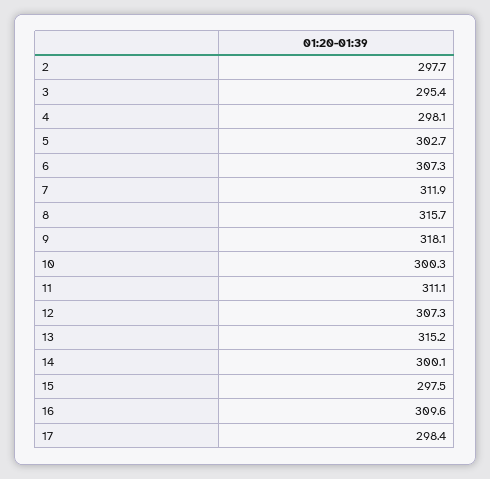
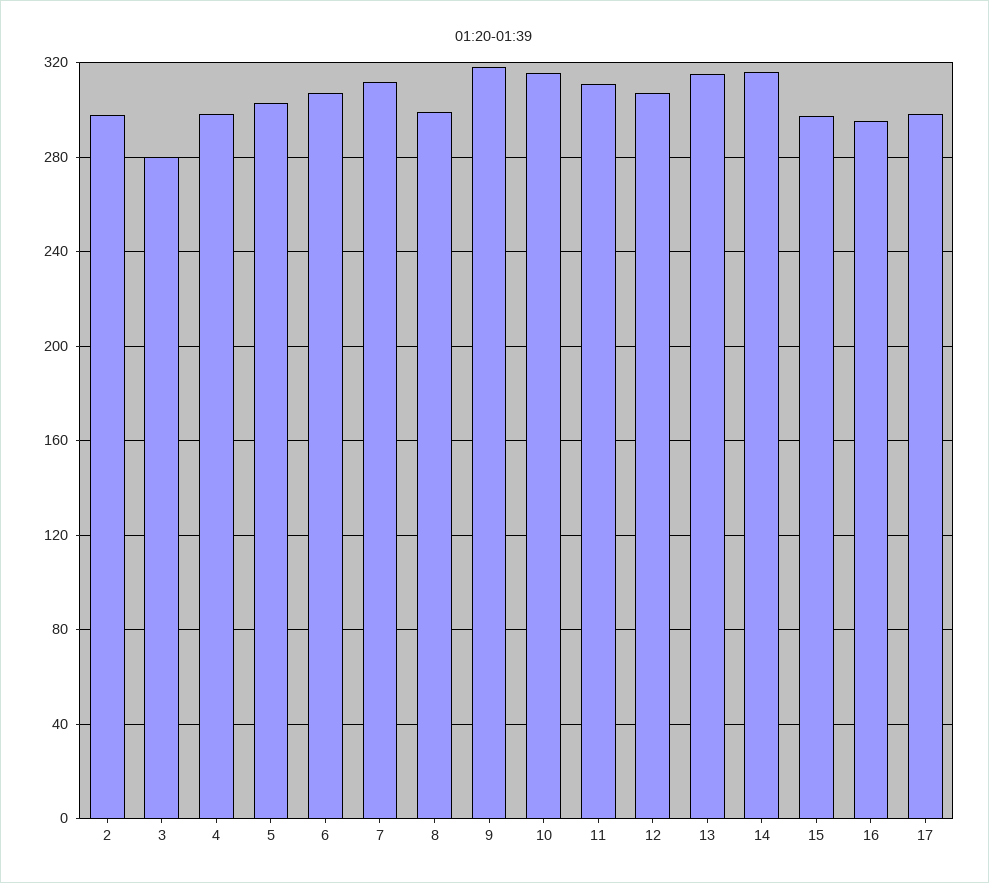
  {
    "2": 297.7,
-   "3": 295.4,
+   "3": 280,
    "4": 298.1,
    "5": 302.7,
    "6": 307.3,
    "7": 311.9,
-   "8": 315.7,
+   "8": 300,
    "9": 318.1,
-   "10": 300.3,
+   "10": 315,
    "11": 311.1,
    "12": 307.3,
    "13": 315.2,
-   "14": 300.1,
+   "14": 315,
    "15": 297.5,
-   "16": 309.6,
+   "16": 295,
    "17": 298.4
  }

